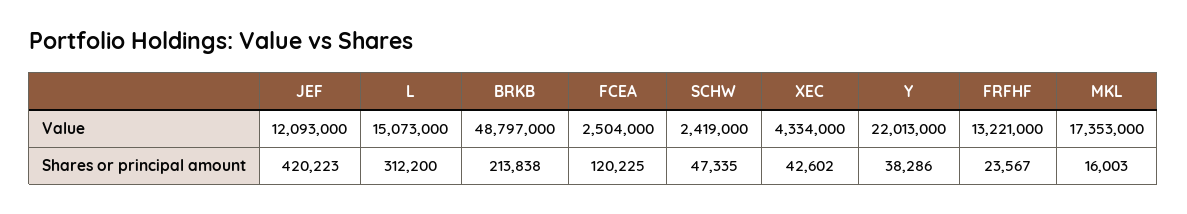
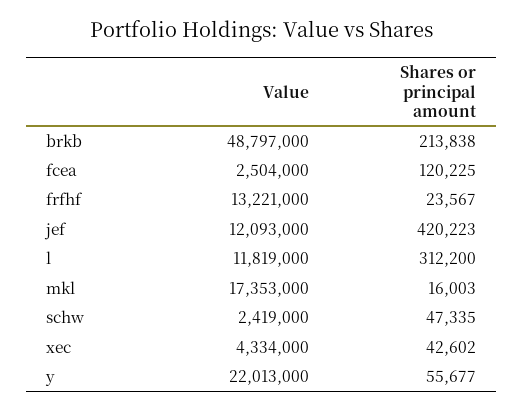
  {
    "JEF": {
      "Value": 12093000,
      "Shares or principal amount": 420223
    },
    "L": {
-     "Value": 15073000,
+     "Value": 11819000,
      "Shares or principal amount": 312200
    },
    "BRKB": {
      "Value": 48797000,
      "Shares or principal amount": 213838
    },
    "FCEA": {
      "Value": 2504000,
      "Shares or principal amount": 120225
    },
    "SCHW": {
      "Value": 2419000,
      "Shares or principal amount": 47335
    },
    "XEC": {
      "Value": 4334000,
      "Shares or principal amount": 42602
    },
    "Y": {
      "Value": 22013000,
-     "Shares or principal amount": 38286
+     "Shares or principal amount": 55677
    },
    "FRFHF": {
      "Value": 13221000,
      "Shares or principal amount": 23567
    },
    "MKL": {
      "Value": 17353000,
      "Shares or principal amount": 16003
    }
  }

